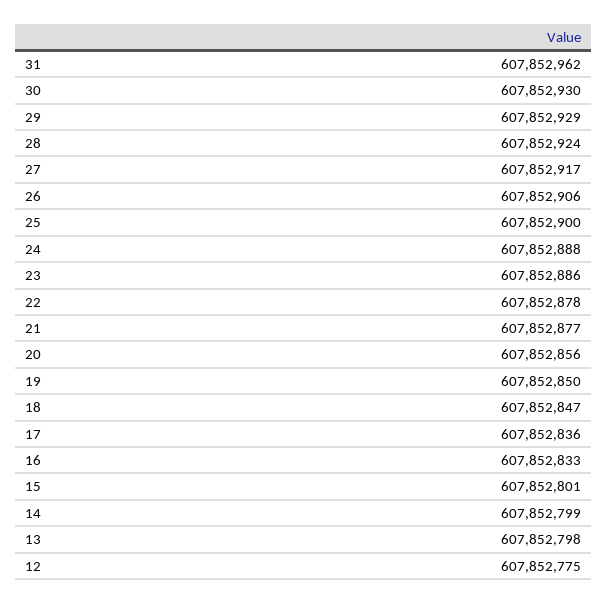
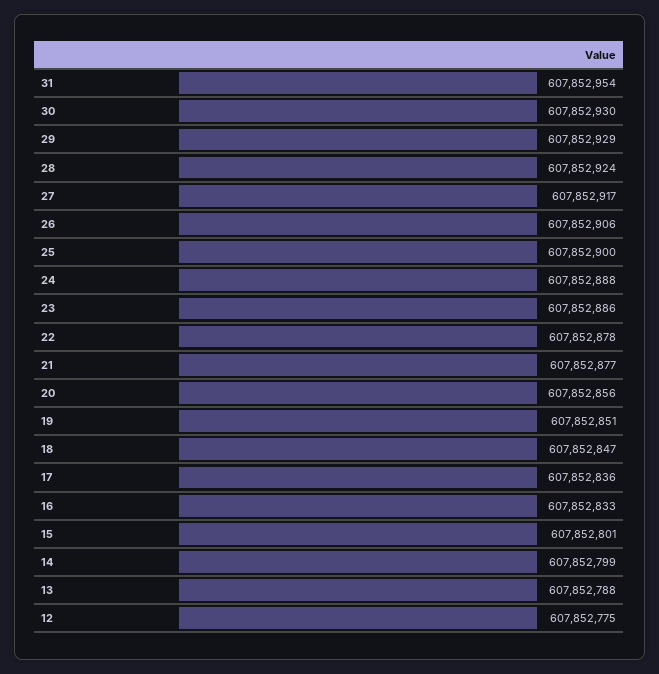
  {
-   "31": 607852962,
+   "31": 607852954,
    "30": 607852930,
    "29": 607852929,
    "28": 607852924,
    "27": 607852917,
    "26": 607852906,
    "25": 607852900,
    "24": 607852888,
    "23": 607852886,
    "22": 607852878,
    "21": 607852877,
    "20": 607852856,
-   "19": 607852850,
+   "19": 607852851,
    "18": 607852847,
    "17": 607852836,
    "16": 607852833,
    "15": 607852801,
    "14": 607852799,
-   "13": 607852798,
+   "13": 607852788,
    "12": 607852775
  }

